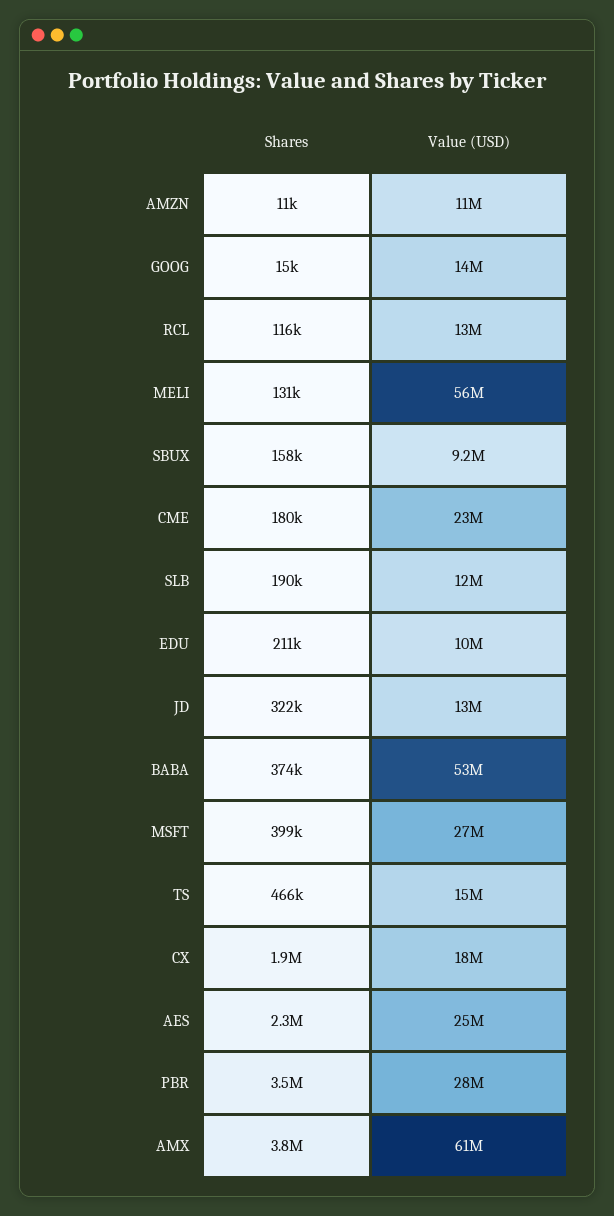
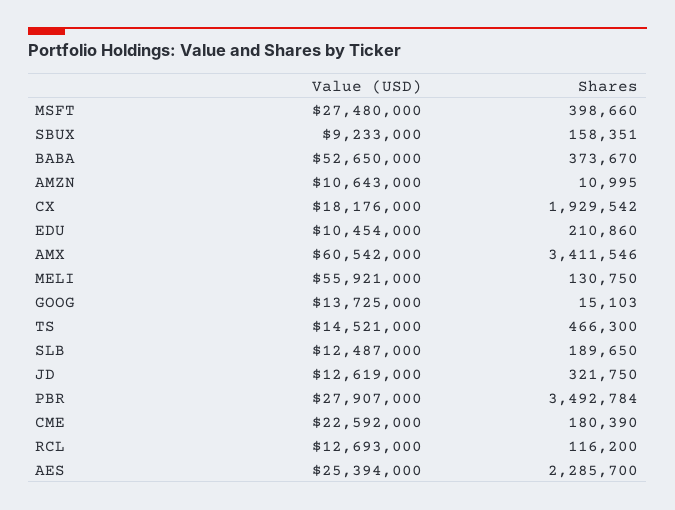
  {
    "Shares": {
      "AMZN": 10995,
      "GOOG": 15103,
      "RCL": 116200,
      "MELI": 130750,
      "SBUX": 158351,
      "CME": 180390,
      "SLB": 189650,
      "EDU": 210860,
      "JD": 321750,
      "BABA": 373670,
      "MSFT": 398660,
      "TS": 466300,
      "CX": 1929542,
      "AES": 2285700,
      "PBR": 3492784,
-     "AMX": 3800000
+     "AMX": 3411546
    },
    "Value (USD)": {
      "AMZN": 10643000,
      "GOOG": 13725000,
      "RCL": 12693000,
      "MELI": 55921000,
      "SBUX": 9233000,
      "CME": 22592000,
      "SLB": 12487000,
      "EDU": 10454000,
      "JD": 12619000,
      "BABA": 52650000,
      "MSFT": 27480000,
      "TS": 14521000,
      "CX": 18176000,
      "AES": 25394000,
      "PBR": 27907000,
      "AMX": 60542000
    }
  }

